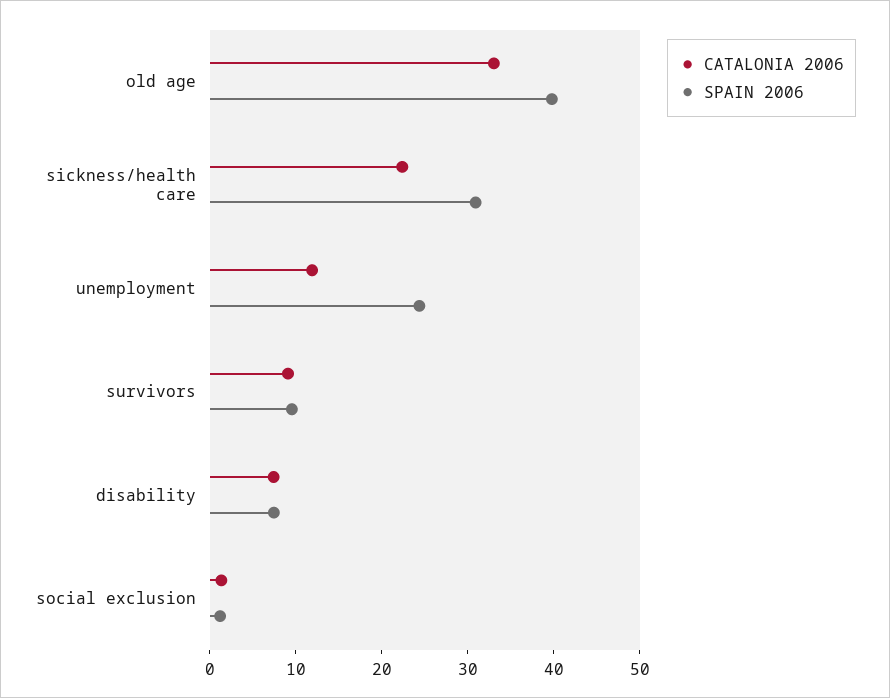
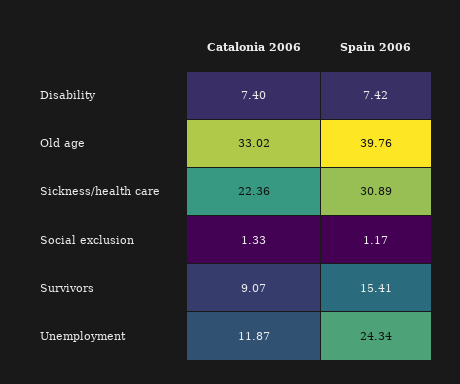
  {
    "CATALONIA 2006": {
      "old age": 33.02,
      "sickness/health care": 22.36,
      "unemployment": 11.87,
      "survivors": 9.07,
      "disability": 7.4,
      "social exclusion": 1.33
    },
    "SPAIN 2006": {
      "old age": 39.76,
      "sickness/health care": 30.89,
      "unemployment": 24.34,
-     "survivors": 10,
+     "survivors": 15.41,
      "disability": 7.42,
      "social exclusion": 1.17
    }
  }

